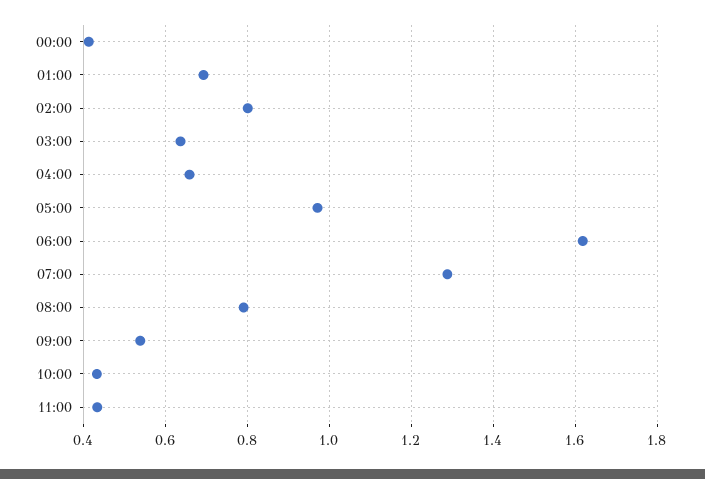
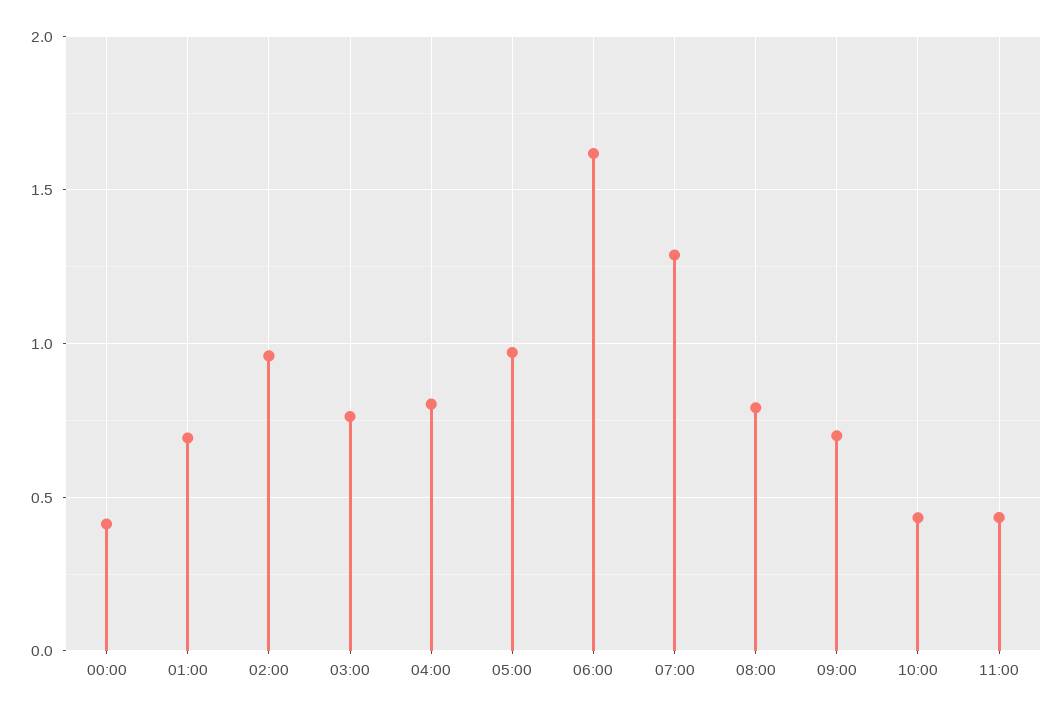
  {
    "00:00": 0.42,
    "01:00": 0.7,
-   "02:00": 0.8,
+   "02:00": 0.95,
-   "03:00": 0.64,
+   "03:00": 0.75,
-   "04:00": 0.66,
+   "04:00": 0.8,
    "05:00": 0.98,
    "06:00": 1.62,
    "07:00": 1.28,
    "08:00": 0.8,
-   "09:00": 0.54,
+   "09:00": 0.7,
    "10:00": 0.44,
    "11:00": 0.44
  }

